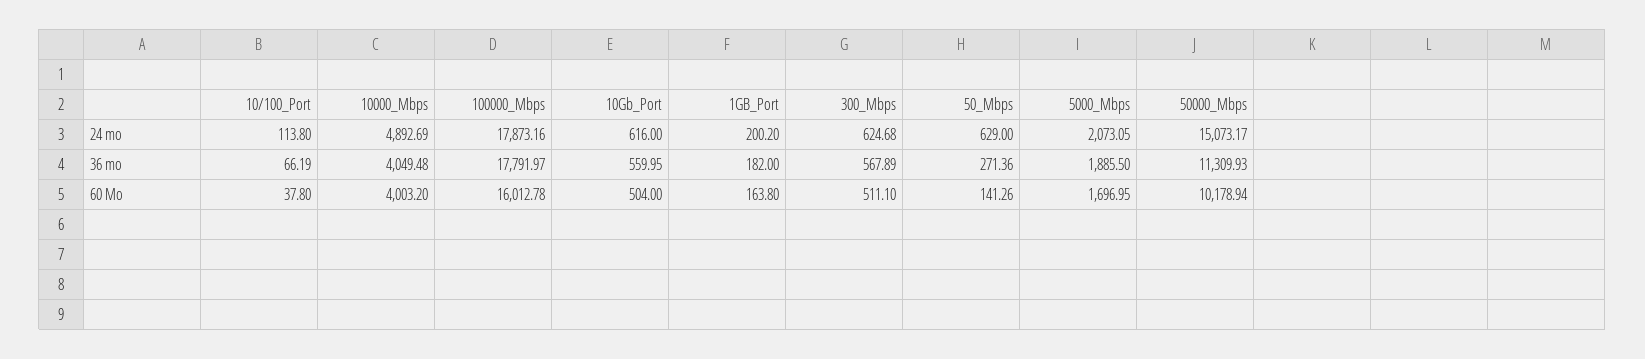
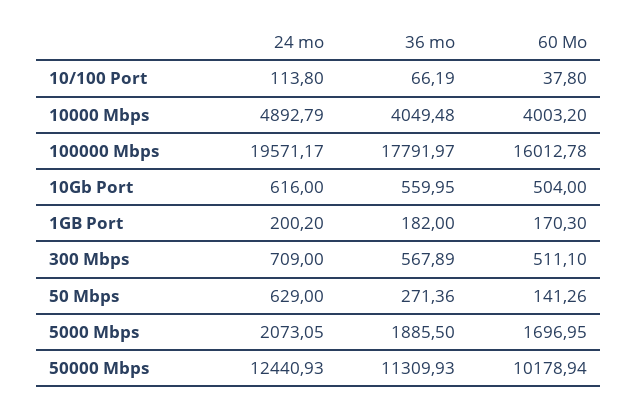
  {
    "10/100_Port": {
      "24 mo": 113.8,
      "36 mo": 66.19,
      "60 Mo": 37.8
    },
    "10000_Mbps": {
-     "24 mo": 4892.69,
+     "24 mo": 4892.79,
      "36 mo": 4049.48,
      "60 Mo": 4003.2
    },
    "100000_Mbps": {
-     "24 mo": 17873.16,
+     "24 mo": 19571.17,
      "36 mo": 17791.97,
      "60 Mo": 16012.78
    },
    "10Gb_Port": {
      "24 mo": 616,
      "36 mo": 559.95,
      "60 Mo": 504
    },
    "1GB_Port": {
      "24 mo": 200.2,
      "36 mo": 182,
-     "60 Mo": 163.8
+     "60 Mo": 170.3
    },
    "300_Mbps": {
-     "24 mo": 624.68,
+     "24 mo": 709,
      "36 mo": 567.89,
      "60 Mo": 511.1
    },
    "50_Mbps": {
      "24 mo": 629,
      "36 mo": 271.36,
      "60 Mo": 141.26
    },
    "5000_Mbps": {
      "24 mo": 2073.05,
      "36 mo": 1885.5,
      "60 Mo": 1696.95
    },
    "50000_Mbps": {
-     "24 mo": 15073.17,
+     "24 mo": 12440.93,
      "36 mo": 11309.93,
      "60 Mo": 10178.94
    }
  }

